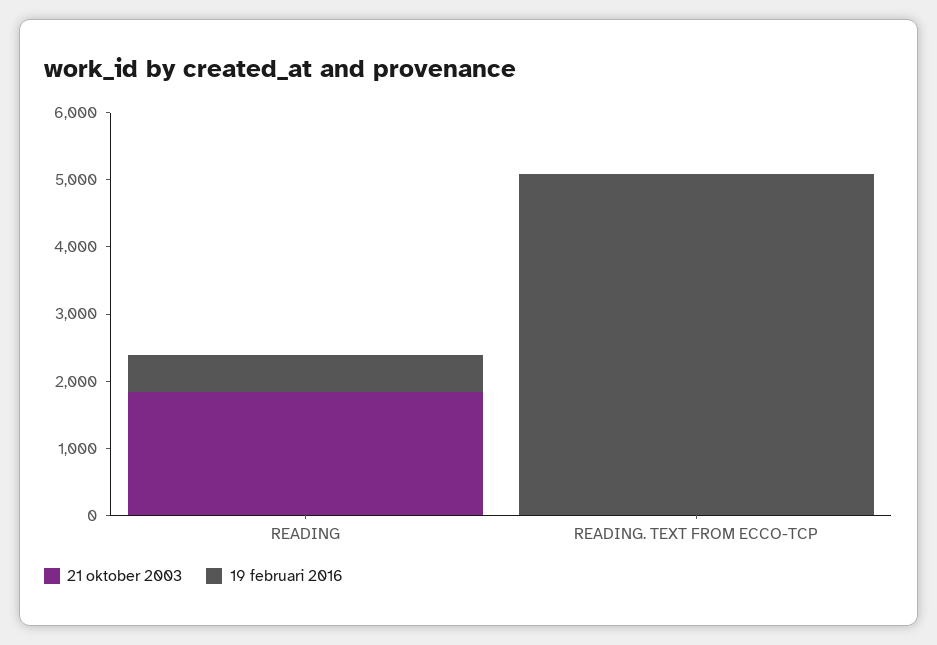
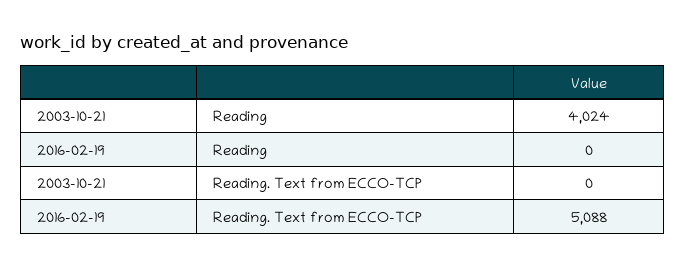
  {
    "21 oktober 2003": {
-     "READING": 1800,
+     "READING": 4024,
      "READING. TEXT FROM ECCO-TCP": 0
    },
    "19 februari 2016": {
-     "READING": 600,
+     "READING": 0,
      "READING. TEXT FROM ECCO-TCP": 5088
    }
  }

